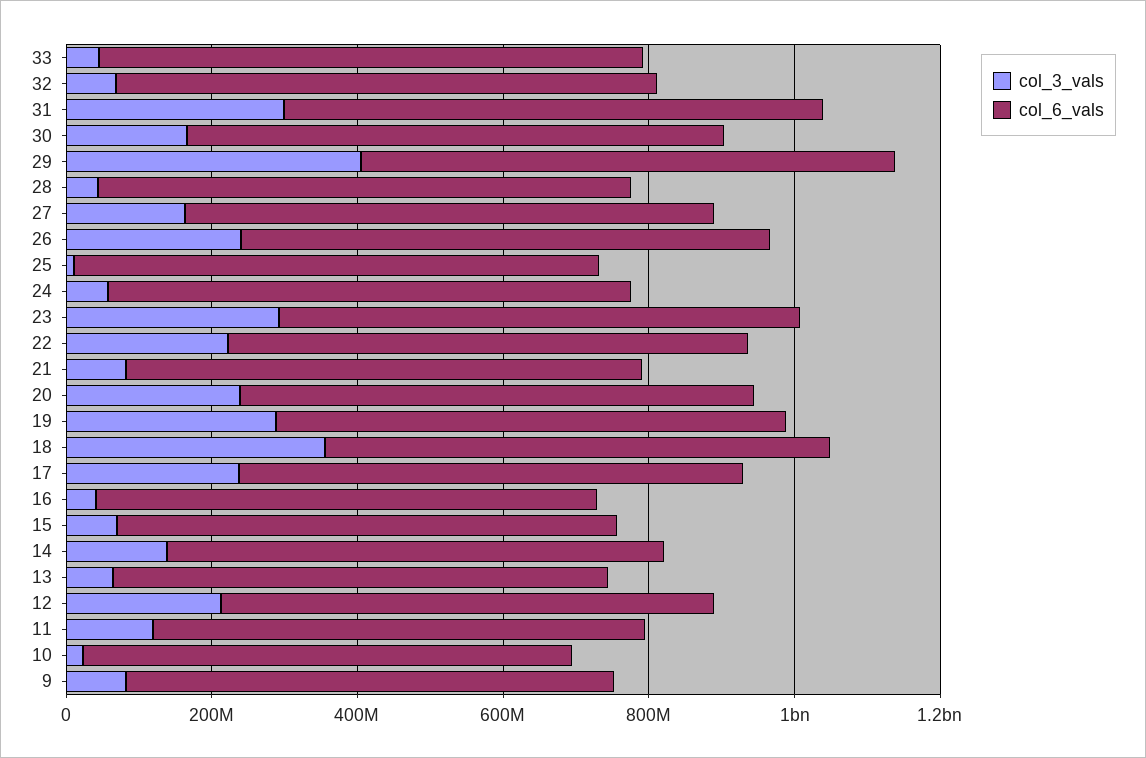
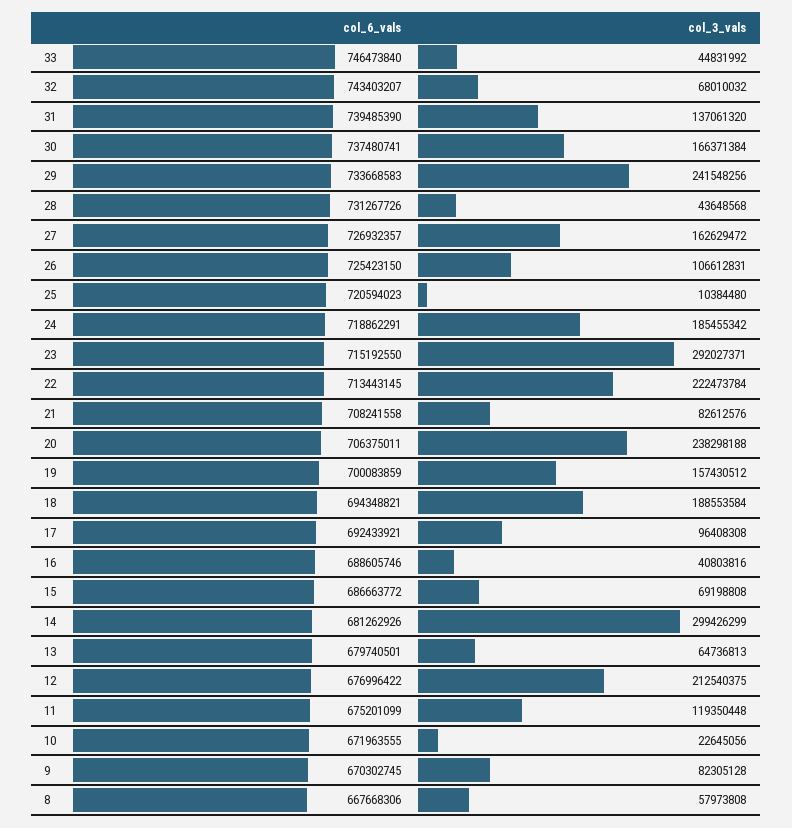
  {
    "col_3_vals": {
      "33": 44831992,
      "32": 68010032,
-     "31": 300000000,
+     "31": 137061320,
      "30": 166371384,
-     "29": 400000000,
+     "29": 241548256,
      "28": 43648568,
      "27": 162629472,
-     "26": 250000000,
+     "26": 106612831,
      "25": 10384480,
-     "24": 50000000,
+     "24": 185455342,
      "23": 292027371,
      "22": 222473784,
      "21": 82612576,
      "20": 238298188,
-     "19": 300000000,
+     "19": 157430512,
-     "18": 350000000,
+     "18": 188553584,
-     "17": 250000000,
+     "17": 96408308,
      "16": 40803816,
      "15": 69198808,
-     "14": 150000000,
+     "14": 299426299,
      "13": 64736813,
      "12": 212540375,
      "11": 119350448,
      "10": 22645056,
-     "9": 82305128
+     "9": 82305128,
+     "8": 57973808
    },
    "col_6_vals": {
      "33": 746473840,
      "32": 743403207,
      "31": 739485390,
      "30": 737480741,
      "29": 733668583,
      "28": 731267726,
      "27": 726932357,
      "26": 725423150,
      "25": 720594023,
      "24": 718862291,
      "23": 715192550,
      "22": 713443145,
      "21": 708241558,
      "20": 706375011,
      "19": 700083859,
      "18": 694348821,
      "17": 692433921,
      "16": 688605746,
      "15": 686663772,
      "14": 681262926,
      "13": 679740501,
      "12": 676996422,
      "11": 675201099,
      "10": 671963555,
-     "9": 670302745
+     "9": 670302745,
+     "8": 667668306
    }
  }

